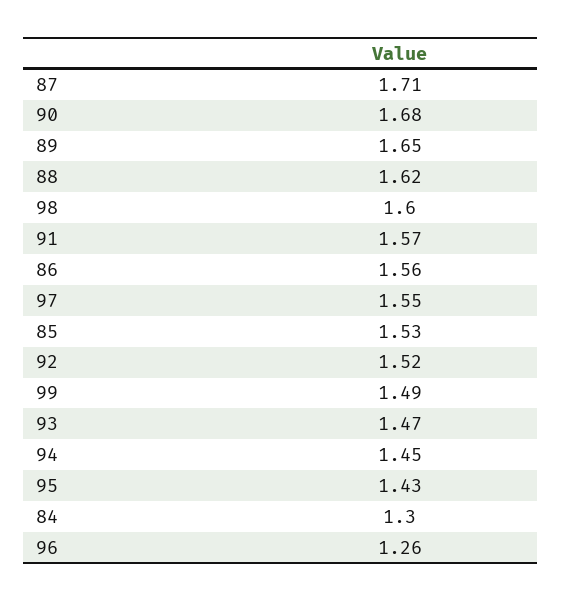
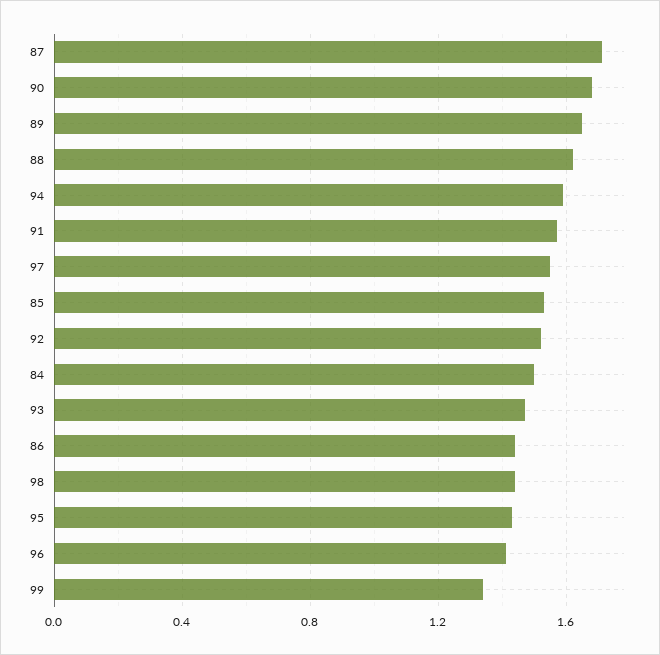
  {
    "87": 1.71,
    "90": 1.68,
    "89": 1.65,
    "88": 1.62,
-   "98": 1.6,
+   "98": 1.45,
    "91": 1.57,
-   "86": 1.56,
+   "86": 1.45,
    "97": 1.55,
    "85": 1.53,
    "92": 1.52,
-   "99": 1.49,
+   "99": 1.35,
    "93": 1.47,
-   "94": 1.45,
+   "94": 1.6,
    "95": 1.43,
-   "84": 1.3,
+   "84": 1.5,
-   "96": 1.26
+   "96": 1.4
  }

